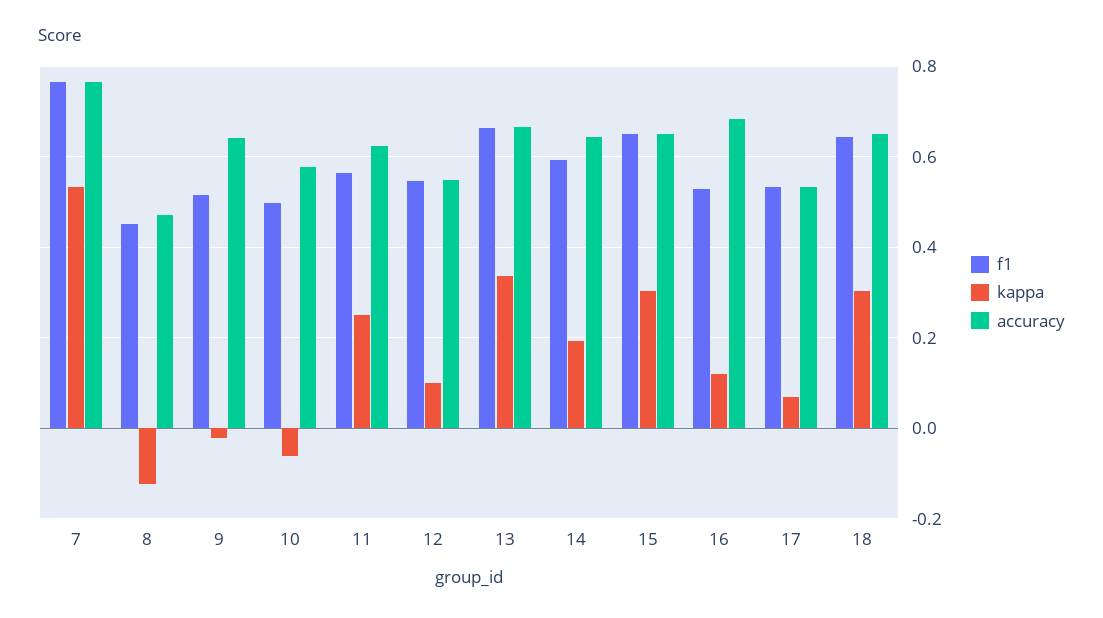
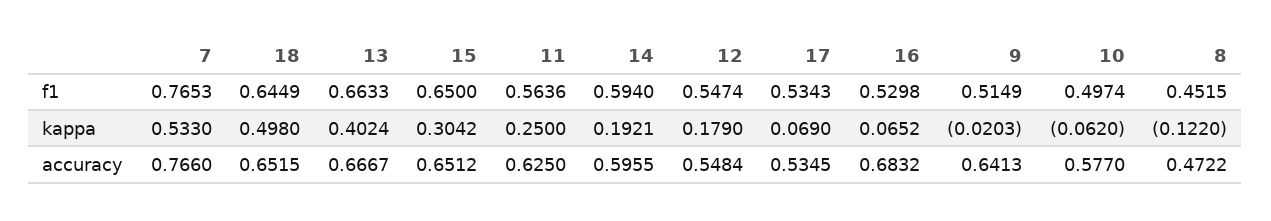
  {
    "f1": {
      "7": 0.7653,
      "8": 0.4515,
      "9": 0.5149,
      "10": 0.4974,
      "11": 0.5636,
      "12": 0.5474,
      "13": 0.6633,
      "14": 0.594,
      "15": 0.65,
      "16": 0.5298,
      "17": 0.5343,
      "18": 0.6449
    },
    "kappa": {
      "7": 0.533,
      "8": -0.122,
      "9": -0.0203,
      "10": -0.062,
      "11": 0.25,
-     "12": 0.1,
+     "12": 0.179,
-     "13": 0.34,
+     "13": 0.4024,
      "14": 0.1921,
      "15": 0.3042,
-     "16": 0.12,
+     "16": 0.0652,
      "17": 0.069,
-     "18": 0.3
+     "18": 0.498
    },
    "accuracy": {
      "7": 0.766,
      "8": 0.4722,
      "9": 0.6413,
      "10": 0.577,
      "11": 0.625,
      "12": 0.5484,
      "13": 0.6667,
-     "14": 0.64,
+     "14": 0.5955,
      "15": 0.6512,
      "16": 0.6832,
      "17": 0.5345,
      "18": 0.6515
    }
  }

